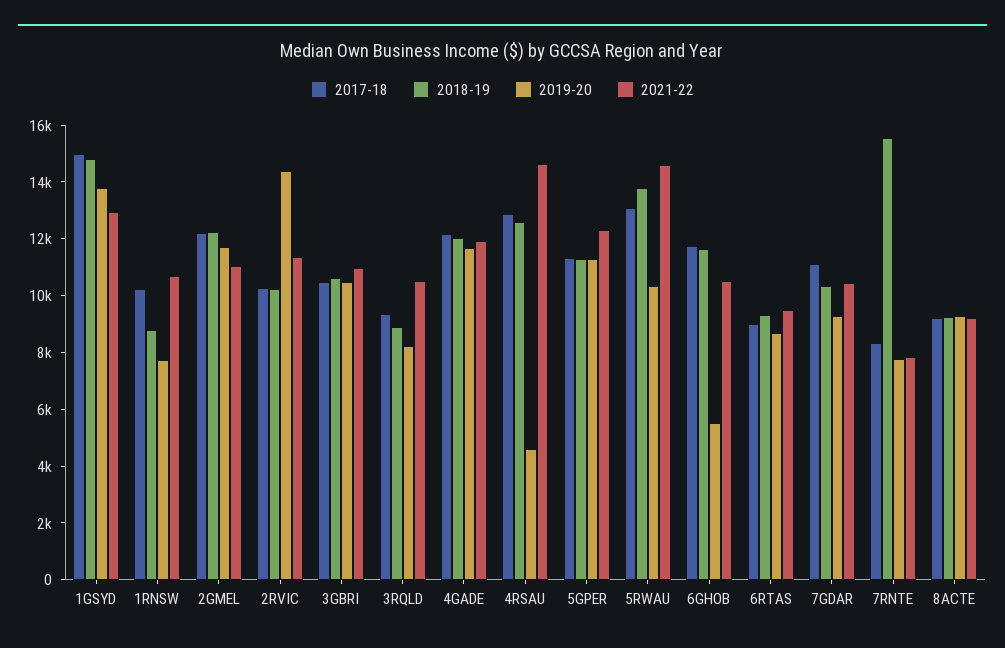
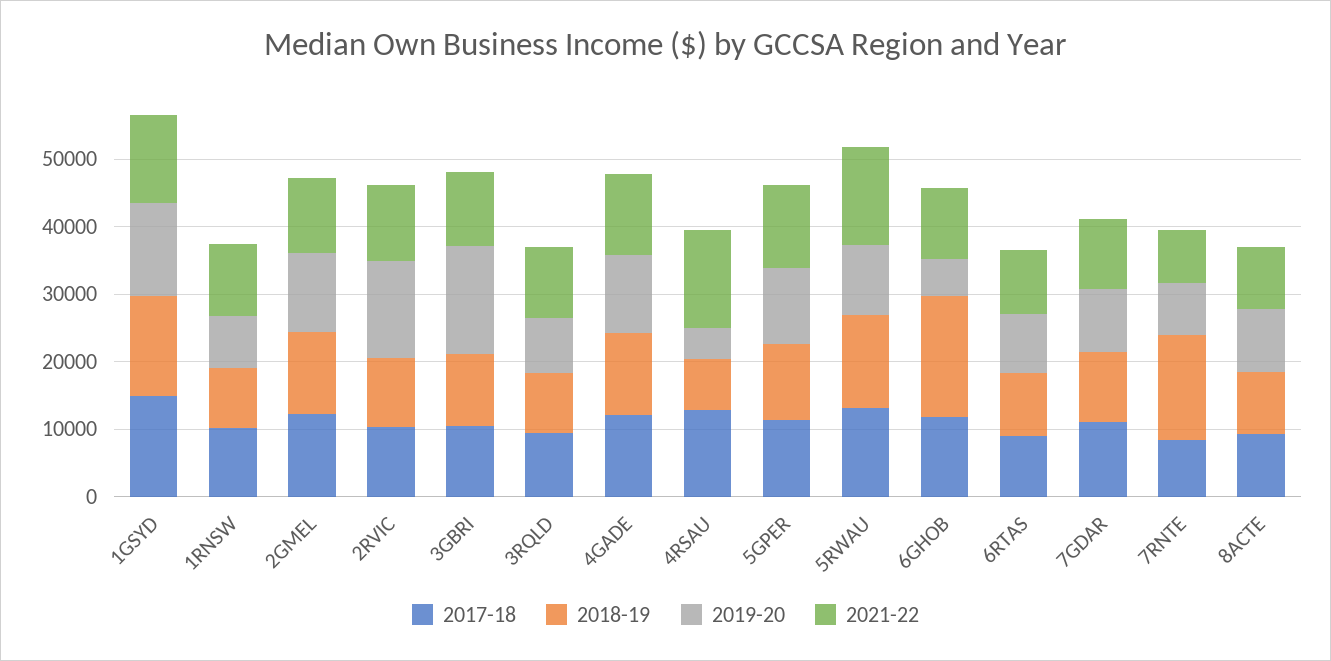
  {
    "2017-18": {
      "1GSYD": 15000,
      "1RNSW": 10000,
      "2GMEL": 12000,
      "2RVIC": 10500,
      "3GBRI": 10500,
      "3RQLD": 9500,
      "4GADE": 12000,
      "4RSAU": 13000,
      "5GPER": 11500,
      "5RWAU": 13000,
      "6GHOB": 11500,
      "6RTAS": 9000,
      "7GDAR": 11000,
      "7RNTE": 8500,
      "8ACTE": 9000
    },
    "2018-19": {
      "1GSYD": 15000,
      "1RNSW": 9000,
      "2GMEL": 12000,
      "2RVIC": 10000,
      "3GBRI": 10500,
      "3RQLD": 9000,
      "4GADE": 12000,
-     "4RSAU": 12500,
+     "4RSAU": 8000,
      "5GPER": 11500,
      "5RWAU": 14000,
-     "6GHOB": 11500,
+     "6GHOB": 18000,
      "6RTAS": 9500,
      "7GDAR": 10500,
      "7RNTE": 15500,
      "8ACTE": 9500
    },
    "2019-20": {
      "1GSYD": 14000,
      "1RNSW": 7500,
      "2GMEL": 11500,
      "2RVIC": 14500,
-     "3GBRI": 10500,
+     "3GBRI": 16000,
      "3RQLD": 8000,
      "4GADE": 11500,
      "4RSAU": 4500,
      "5GPER": 11500,
      "5RWAU": 10500,
      "6GHOB": 5500,
      "6RTAS": 8500,
      "7GDAR": 9500,
      "7RNTE": 8000,
      "8ACTE": 9500
    },
    "2021-22": {
      "1GSYD": 13000,
      "1RNSW": 10500,
      "2GMEL": 11000,
      "2RVIC": 11500,
      "3GBRI": 11000,
      "3RQLD": 10500,
      "4GADE": 12000,
      "4RSAU": 14500,
      "5GPER": 12500,
      "5RWAU": 14500,
      "6GHOB": 10500,
      "6RTAS": 9500,
      "7GDAR": 10500,
      "7RNTE": 8000,
      "8ACTE": 9000
    }
  }

